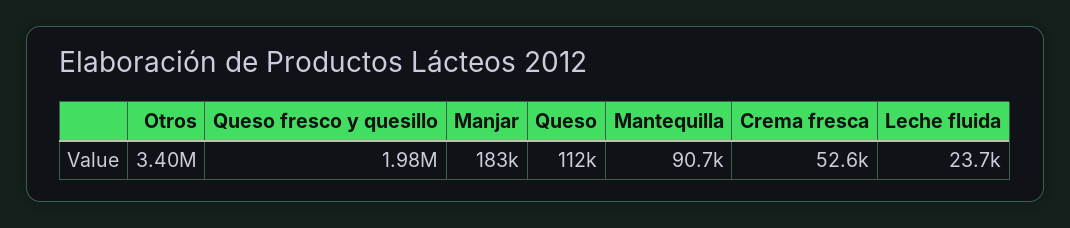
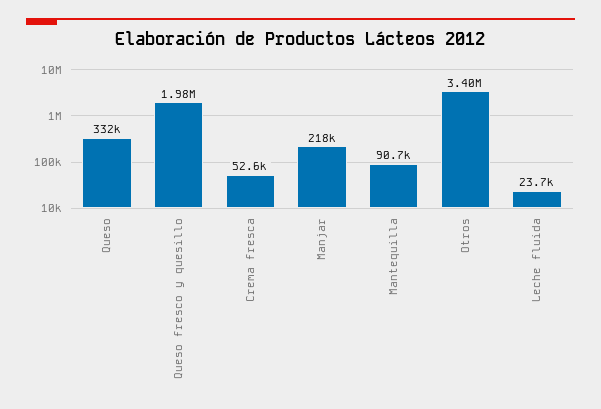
  {
    "Otros": 3400000,
    "Queso fresco y quesillo": 1980000,
-   "Manjar": 183000,
+   "Manjar": 218000,
-   "Queso": 112000,
+   "Queso": 332000,
    "Mantequilla": 90700,
    "Crema fresca": 52600,
    "Leche fluida": 23700
  }

